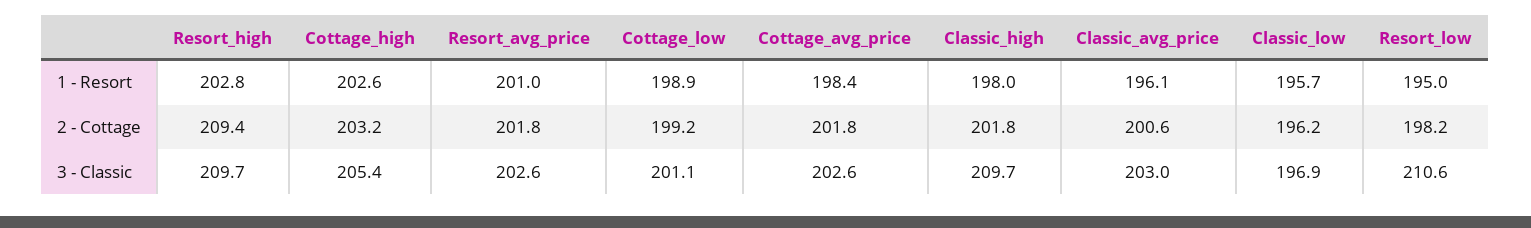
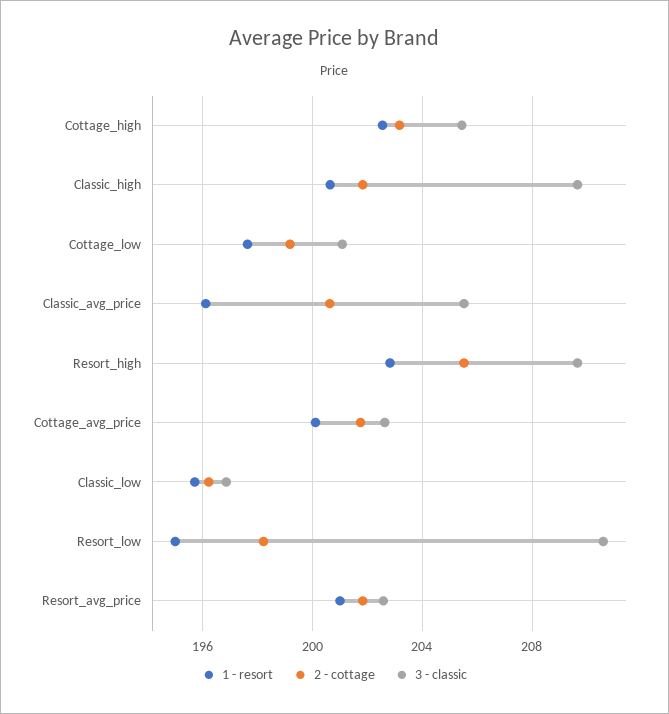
  {
    "1 - Resort": {
      "Resort_high": 202.8,
      "Cottage_high": 202.6,
      "Resort_avg_price": 201,
-     "Cottage_low": 198.9,
+     "Cottage_low": 197.5,
-     "Cottage_avg_price": 198.4,
+     "Cottage_avg_price": 200,
-     "Classic_high": 198,
+     "Classic_high": 200.5,
      "Classic_avg_price": 196.1,
      "Classic_low": 195.7,
      "Resort_low": 195
    },
    "2 - Cottage": {
-     "Resort_high": 209.4,
+     "Resort_high": 205.5,
      "Cottage_high": 203.2,
      "Resort_avg_price": 201.8,
      "Cottage_low": 199.2,
      "Cottage_avg_price": 201.8,
      "Classic_high": 201.8,
      "Classic_avg_price": 200.6,
      "Classic_low": 196.2,
      "Resort_low": 198.2
    },
    "3 - Classic": {
      "Resort_high": 209.7,
      "Cottage_high": 205.4,
      "Resort_avg_price": 202.6,
      "Cottage_low": 201.1,
      "Cottage_avg_price": 202.6,
      "Classic_high": 209.7,
-     "Classic_avg_price": 203,
+     "Classic_avg_price": 205.5,
      "Classic_low": 196.9,
      "Resort_low": 210.6
    }
  }

